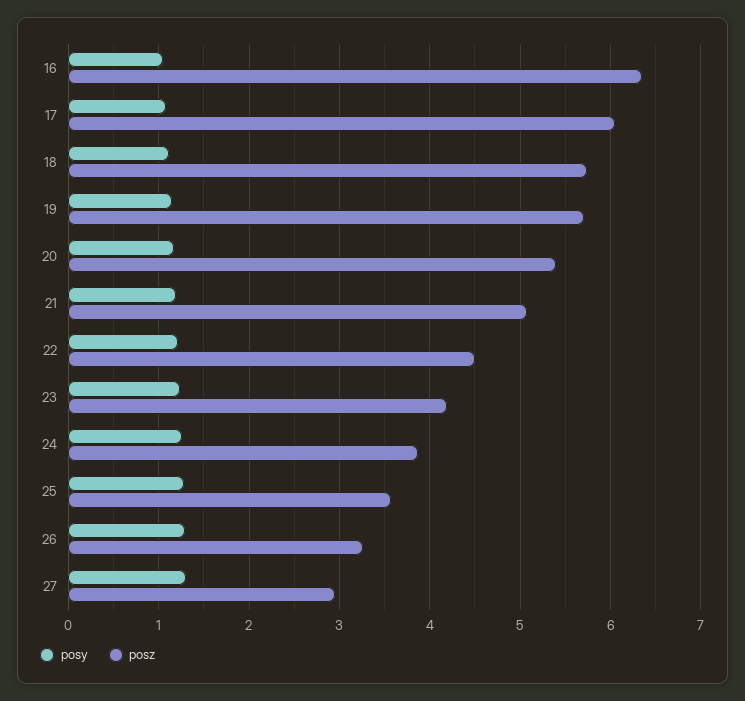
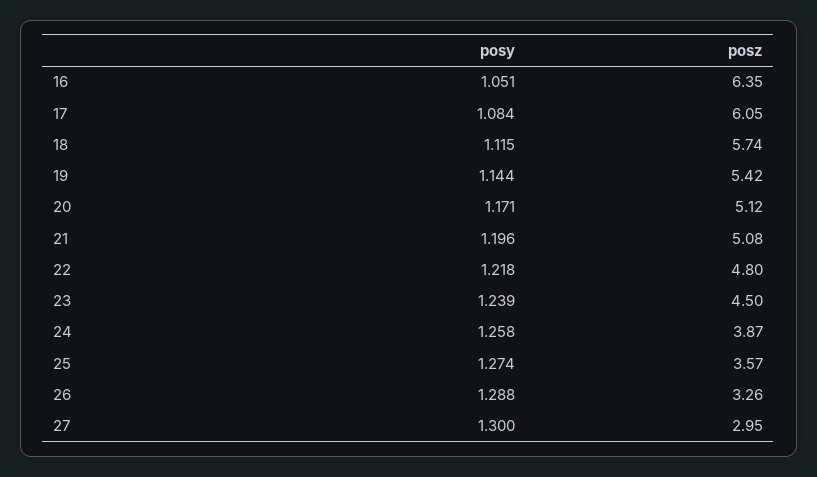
  {
    "posy": {
      "16": 1.051,
      "17": 1.084,
      "18": 1.115,
      "19": 1.144,
      "20": 1.171,
      "21": 1.196,
      "22": 1.218,
      "23": 1.239,
      "24": 1.258,
      "25": 1.274,
      "26": 1.288,
      "27": 1.3
    },
    "posz": {
      "16": 6.35,
      "17": 6.05,
      "18": 5.74,
-     "19": 5.7,
+     "19": 5.42,
-     "20": 5.4,
+     "20": 5.12,
      "21": 5.08,
-     "22": 4.5,
+     "22": 4.8,
-     "23": 4.2,
+     "23": 4.5,
      "24": 3.87,
      "25": 3.57,
      "26": 3.26,
      "27": 2.95
    }
  }

